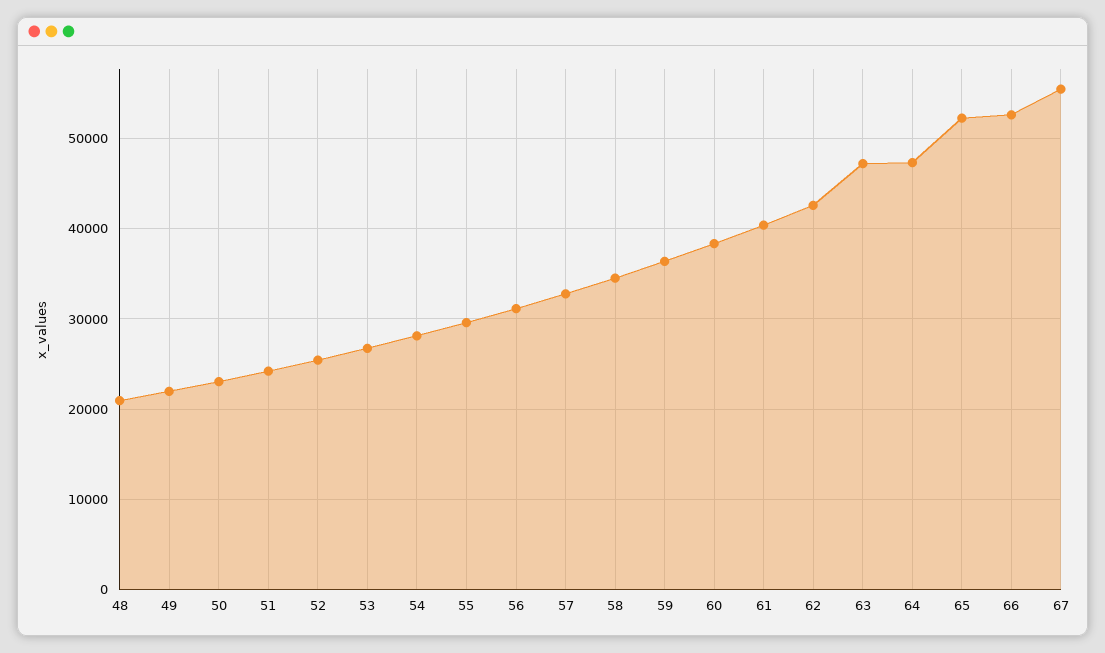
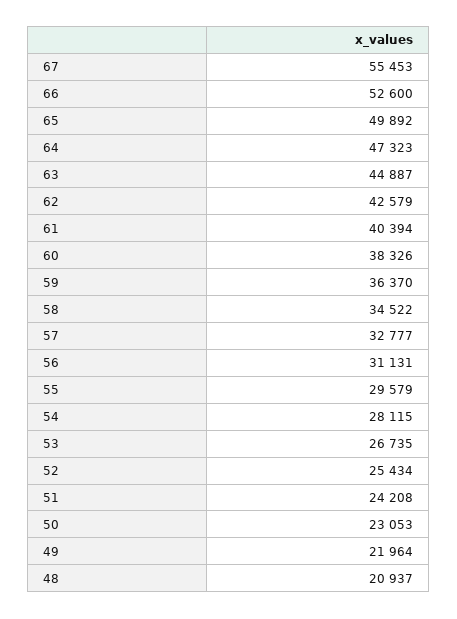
  {
    "48": 20937,
    "49": 21964,
    "50": 23053,
    "51": 24208,
    "52": 25434,
    "53": 26735,
    "54": 28115,
    "55": 29579,
    "56": 31131,
    "57": 32777,
    "58": 34522,
    "59": 36370,
    "60": 38326,
    "61": 40394,
    "62": 42579,
-   "63": 47000,
+   "63": 44887,
    "64": 47323,
-   "65": 52000,
+   "65": 49892,
    "66": 52600,
    "67": 55453
  }

